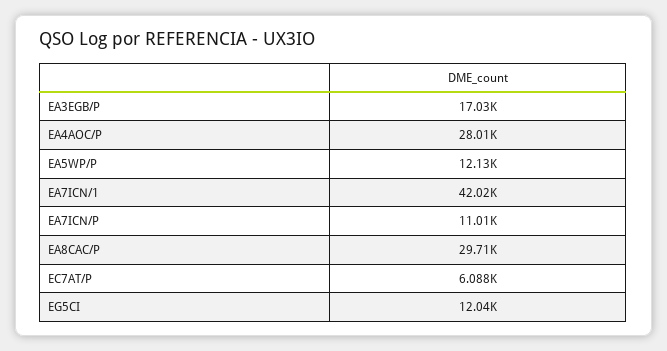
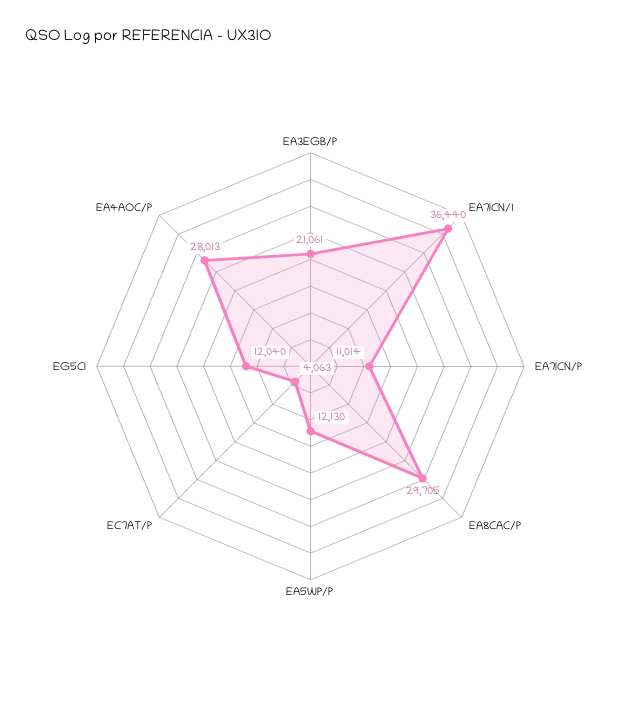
  {
-   "EA3EGB/P": 17030,
+   "EA3EGB/P": 21061,
    "EA4AOC/P": 28013,
    "EA5WP/P": 12130,
-   "EA7ICN/1": 42020,
+   "EA7ICN/1": 36440,
    "EA7ICN/P": 11014,
    "EA8CAC/P": 29705,
-   "EC7AT/P": 6088,
+   "EC7AT/P": 4063,
    "EG5CI": 12040
  }

